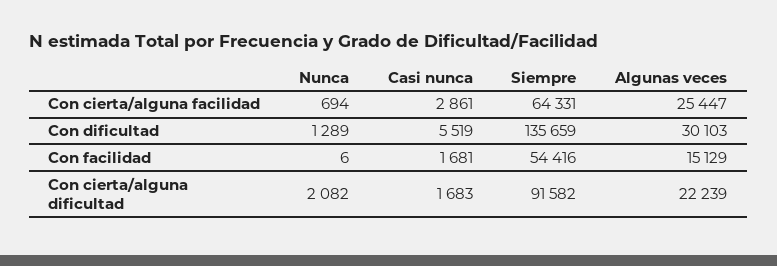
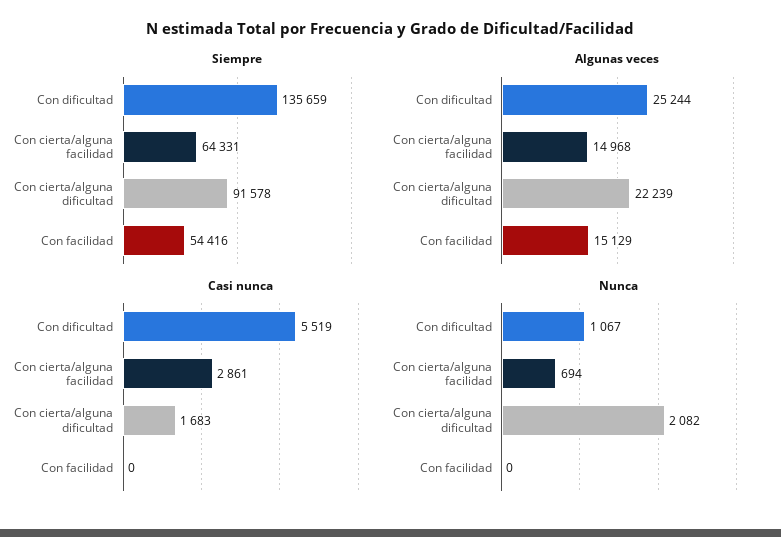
  {
    "Nunca": {
      "Con cierta/alguna facilidad": 694,
-     "Con dificultad": 1289,
+     "Con dificultad": 1067,
-     "Con facilidad": 6,
+     "Con facilidad": 0,
      "Con cierta/alguna dificultad": 2082
    },
    "Casi nunca": {
      "Con cierta/alguna facilidad": 2861,
      "Con dificultad": 5519,
-     "Con facilidad": 1681,
+     "Con facilidad": 0,
      "Con cierta/alguna dificultad": 1683
    },
    "Siempre": {
      "Con cierta/alguna facilidad": 64331,
      "Con dificultad": 135659,
      "Con facilidad": 54416,
-     "Con cierta/alguna dificultad": 91582
+     "Con cierta/alguna dificultad": 91578
    },
    "Algunas veces": {
-     "Con cierta/alguna facilidad": 25447,
+     "Con cierta/alguna facilidad": 14968,
-     "Con dificultad": 30103,
+     "Con dificultad": 25244,
      "Con facilidad": 15129,
      "Con cierta/alguna dificultad": 22239
    }
  }

